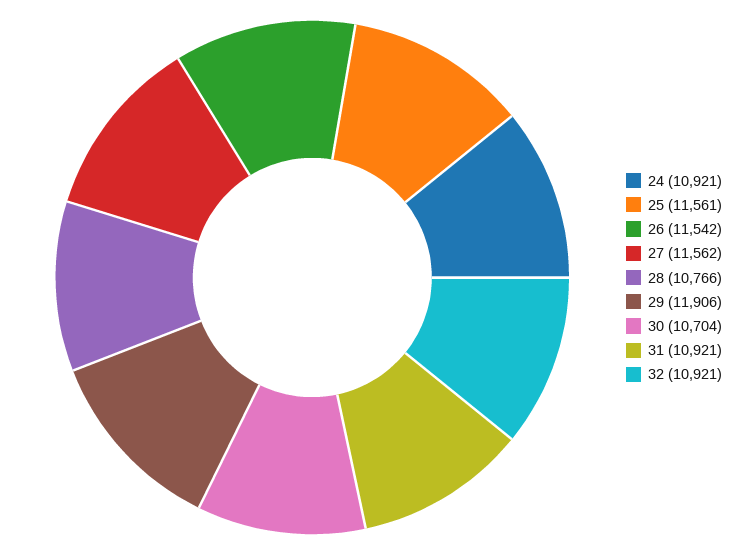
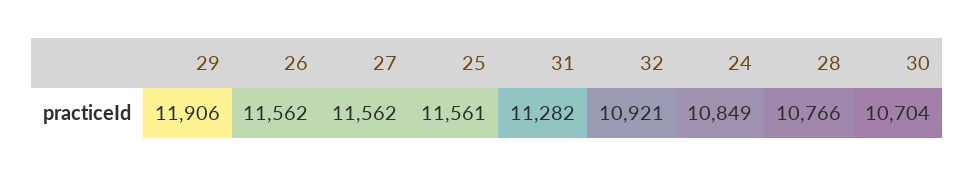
  {
-   "24": 10921,
+   "24": 10849,
    "25": 11561,
-   "26": 11542,
+   "26": 11562,
    "27": 11562,
    "28": 10766,
    "29": 11906,
    "30": 10704,
-   "31": 10921,
+   "31": 11282,
    "32": 10921
  }

